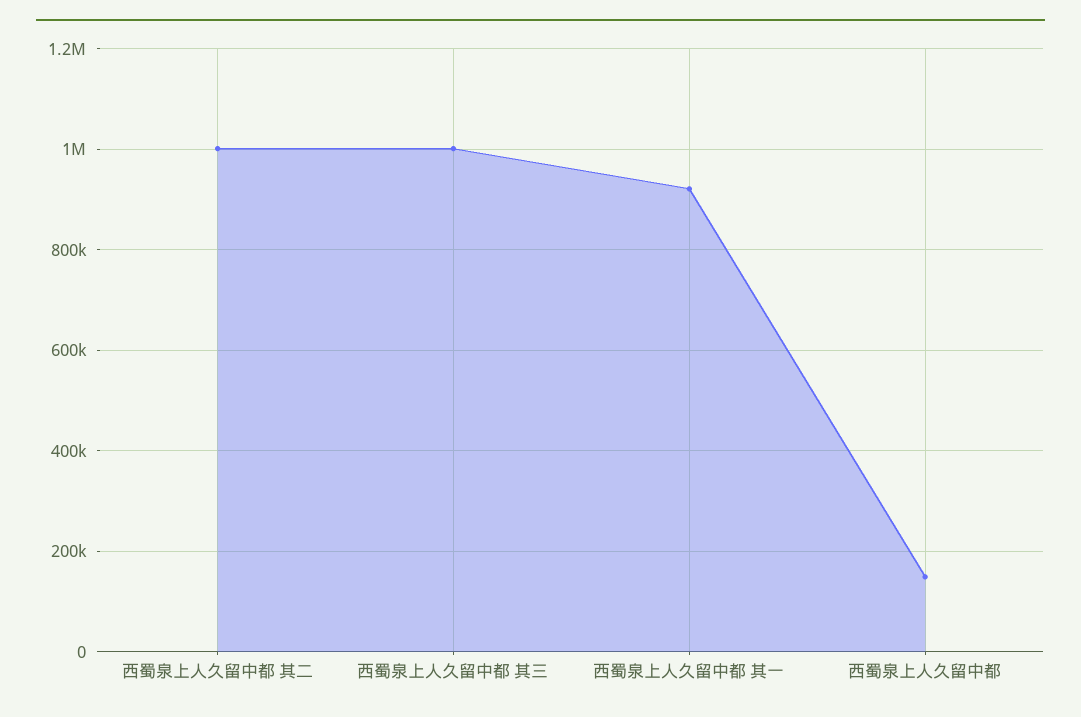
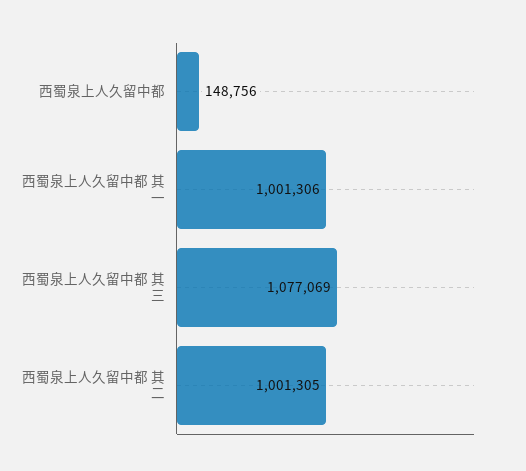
  {
    "西蜀泉上人久留中都 其二": 1001305,
-   "西蜀泉上人久留中都 其三": 1000000,
+   "西蜀泉上人久留中都 其三": 1077069,
-   "西蜀泉上人久留中都 其一": 920000,
+   "西蜀泉上人久留中都 其一": 1001306,
    "西蜀泉上人久留中都": 148756
  }

